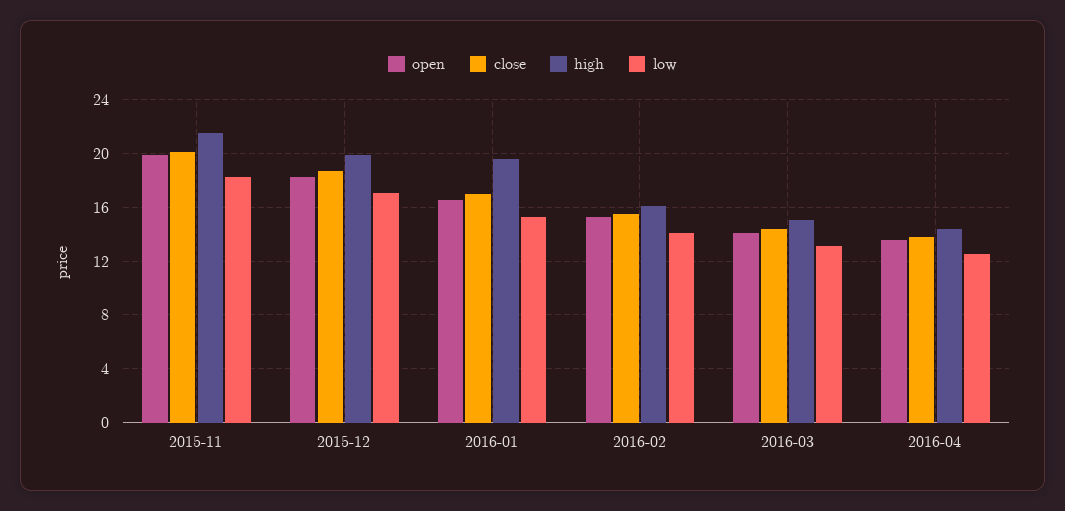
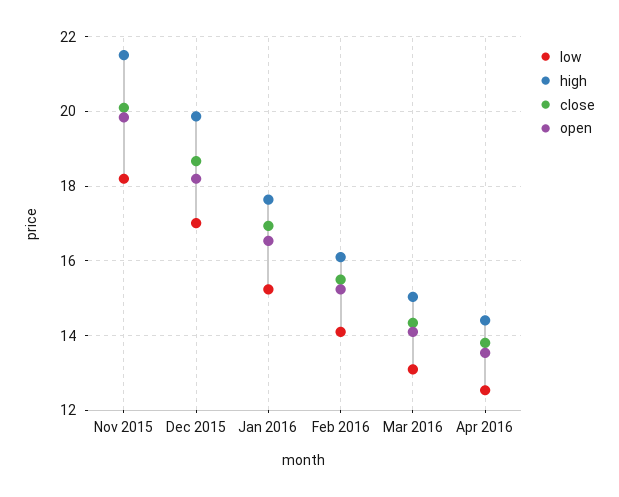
  {
    "open": {
      "2015-11": 19.8,
      "2015-12": 18.2,
      "2016-01": 16.6,
      "2016-02": 15.2,
      "2016-03": 14.2,
      "2016-04": 13.6
    },
    "close": {
      "2015-11": 20.2,
      "2015-12": 18.6,
      "2016-01": 17,
      "2016-02": 15.6,
      "2016-03": 14.4,
      "2016-04": 13.8
    },
    "high": {
      "2015-11": 21.6,
      "2015-12": 19.8,
-     "2016-01": 19.5,
+     "2016-01": 17.6,
      "2016-02": 16.2,
      "2016-03": 15,
      "2016-04": 14.4
    },
    "low": {
      "2015-11": 18.2,
      "2015-12": 17,
      "2016-01": 15.2,
      "2016-02": 14.2,
      "2016-03": 13.2,
      "2016-04": 12.6
    }
  }

